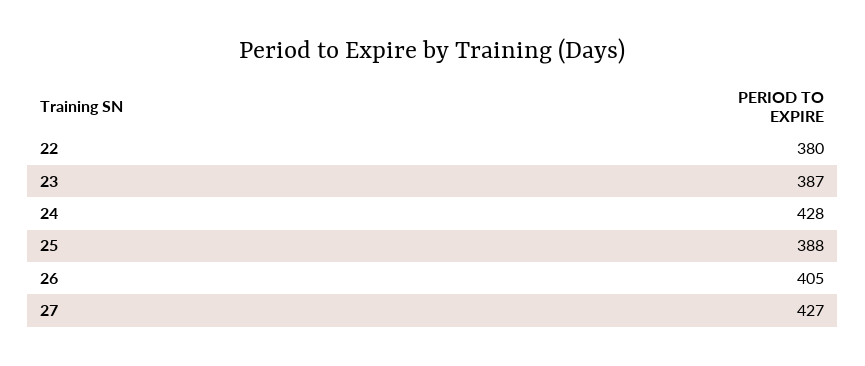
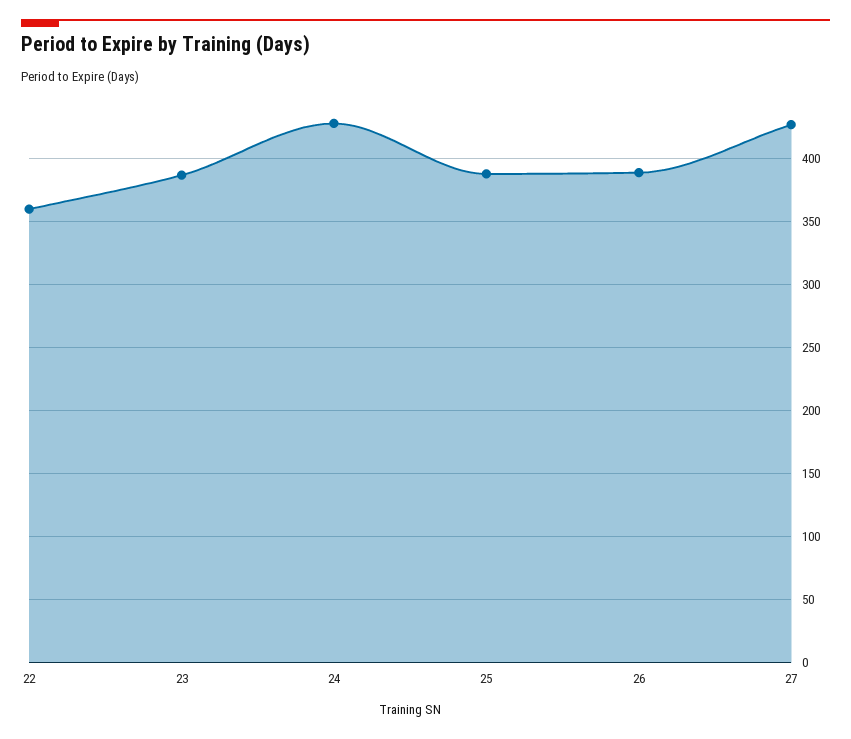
  {
-   "22": 380,
+   "22": 360,
    "23": 387,
    "24": 428,
    "25": 388,
-   "26": 405,
+   "26": 390,
    "27": 427
  }

